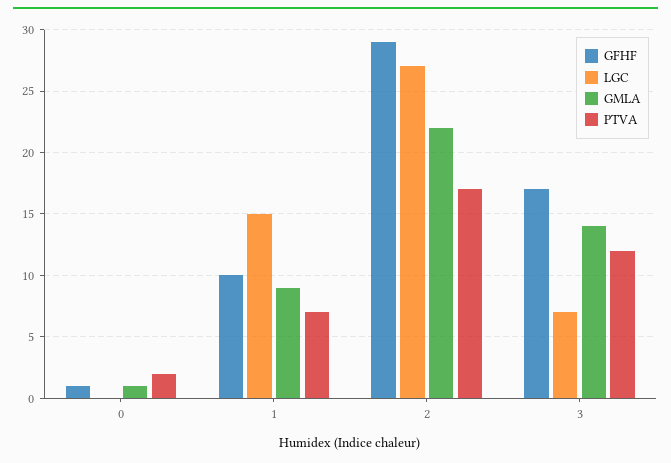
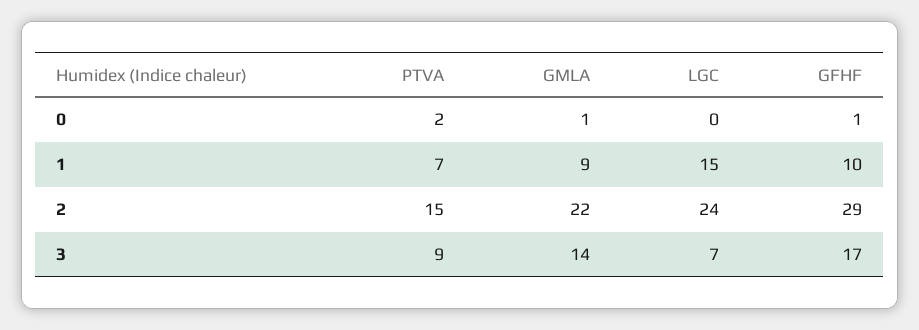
  {
    "GFHF": {
      "0": 1,
      "1": 10,
      "2": 29,
      "3": 17
    },
    "LGC": {
      "0": 0,
      "1": 15,
-     "2": 27,
+     "2": 24,
      "3": 7
    },
    "GMLA": {
      "0": 1,
      "1": 9,
      "2": 22,
      "3": 14
    },
    "PTVA": {
      "0": 2,
      "1": 7,
-     "2": 17,
+     "2": 15,
-     "3": 12
+     "3": 9
    }
  }

